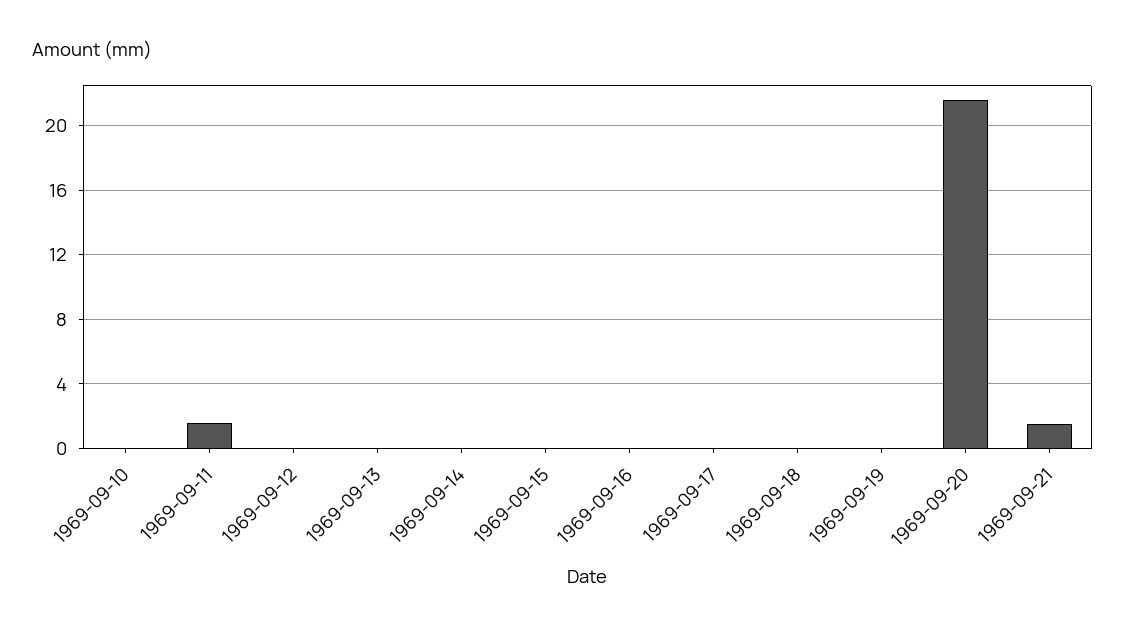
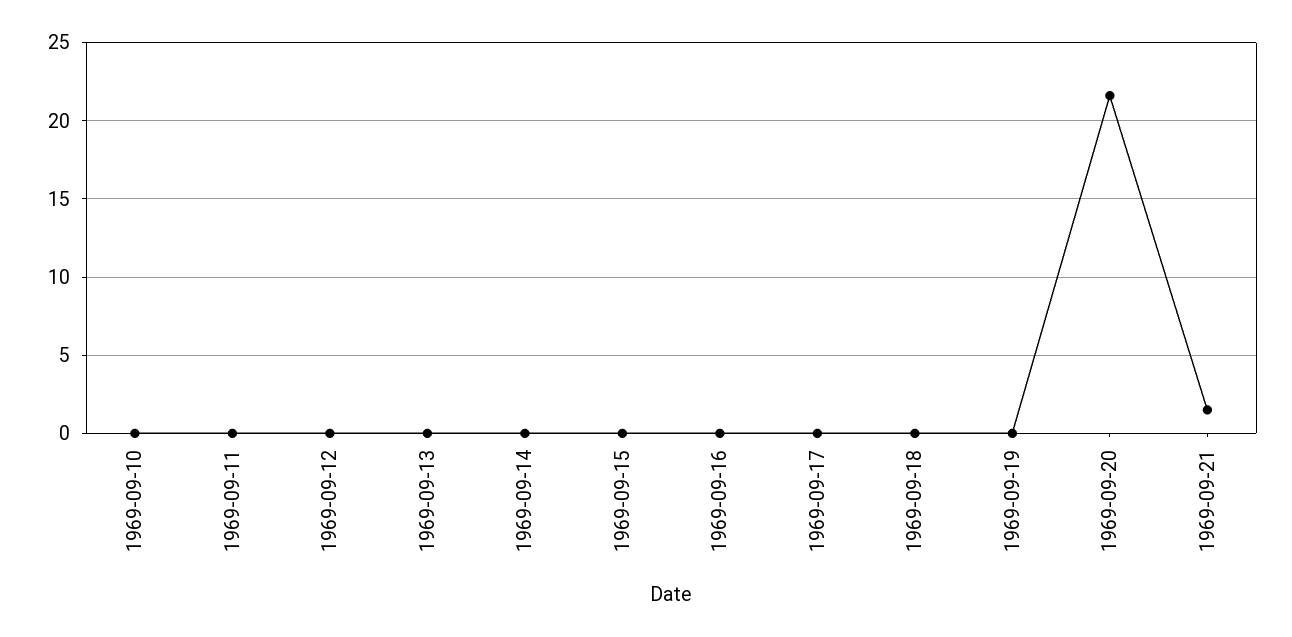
  {
    "1969-09-10": 0,
-   "1969-09-11": 1.5,
+   "1969-09-11": 0,
    "1969-09-12": 0,
    "1969-09-13": 0,
    "1969-09-14": 0,
    "1969-09-15": 0,
    "1969-09-16": 0,
    "1969-09-17": 0,
    "1969-09-18": 0,
    "1969-09-19": 0,
    "1969-09-20": 21.5,
    "1969-09-21": 1.5
  }

